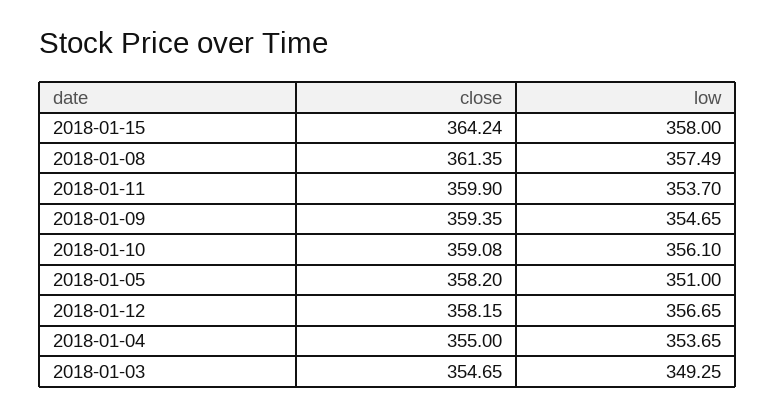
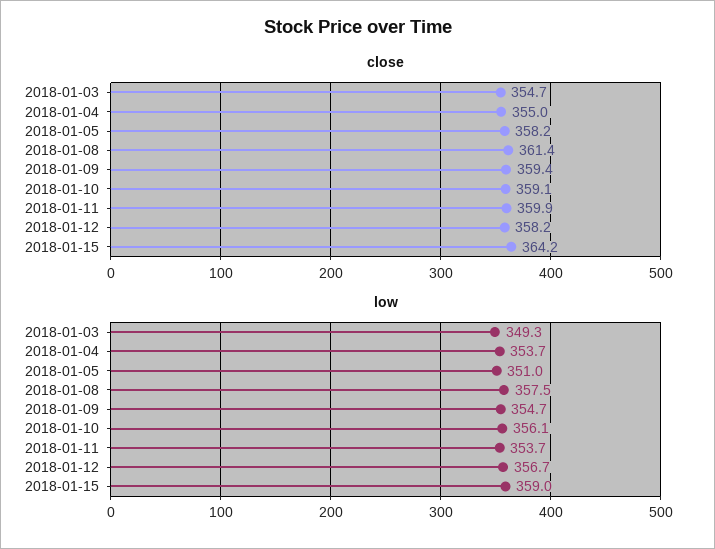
  {
    "close": {
      "2018-01-15": 364.24,
      "2018-01-08": 361.35,
      "2018-01-11": 359.9,
      "2018-01-09": 359.35,
      "2018-01-10": 359.08,
      "2018-01-05": 358.2,
      "2018-01-12": 358.15,
      "2018-01-04": 355,
      "2018-01-03": 354.65
    },
    "low": {
-     "2018-01-15": 358,
+     "2018-01-15": 359,
      "2018-01-08": 357.49,
      "2018-01-11": 353.7,
      "2018-01-09": 354.65,
      "2018-01-10": 356.1,
      "2018-01-05": 351,
      "2018-01-12": 356.65,
      "2018-01-04": 353.65,
      "2018-01-03": 349.25
    }
  }

